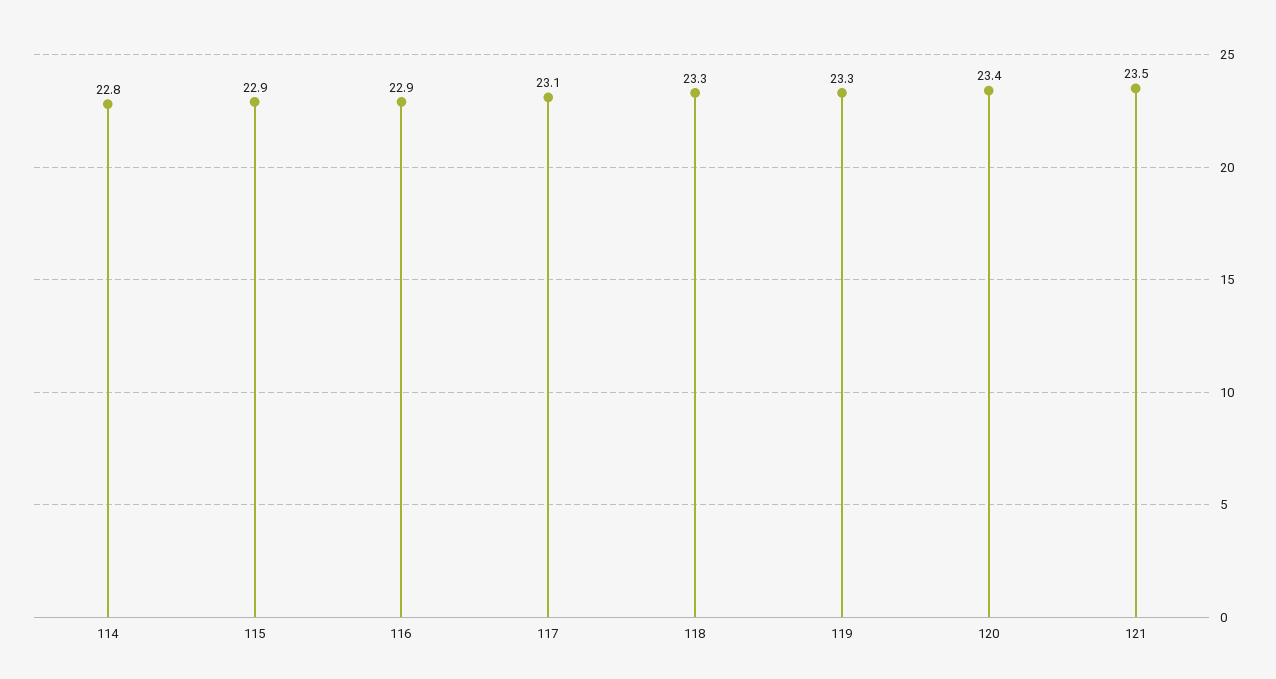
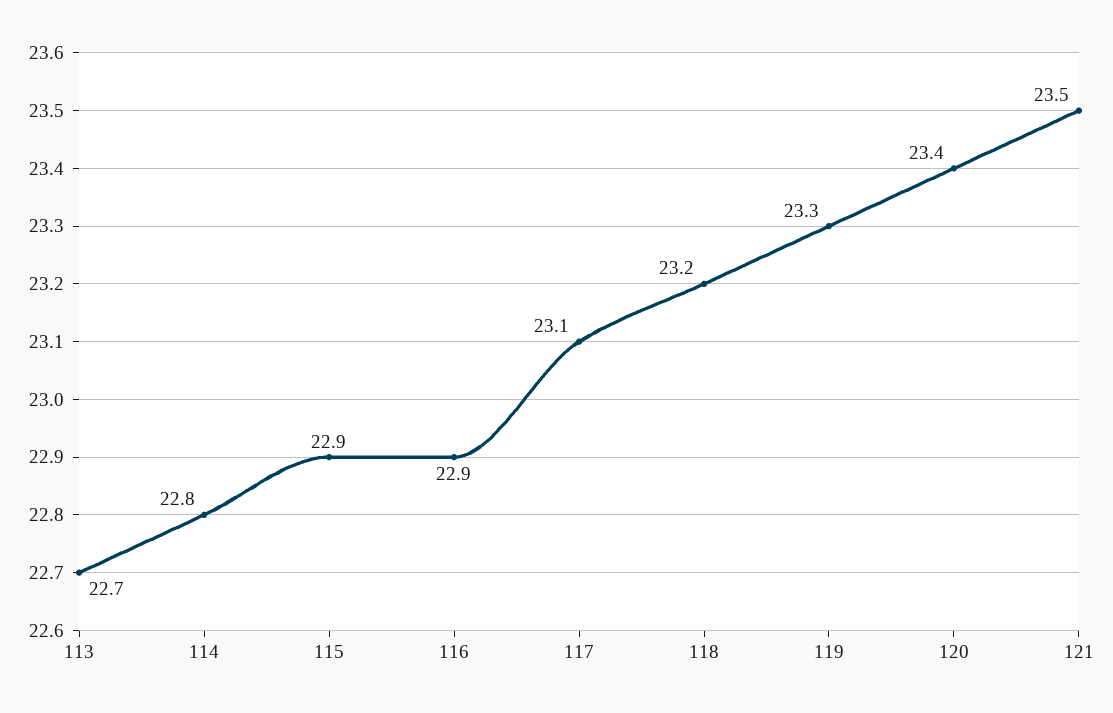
  {
    "114": 22.8,
    "115": 22.9,
    "116": 22.9,
    "117": 23.1,
-   "118": 23.3,
+   "118": 23.2,
    "119": 23.3,
    "120": 23.4,
-   "121": 23.5
+   "121": 23.5,
+   "113": 22.7
  }

